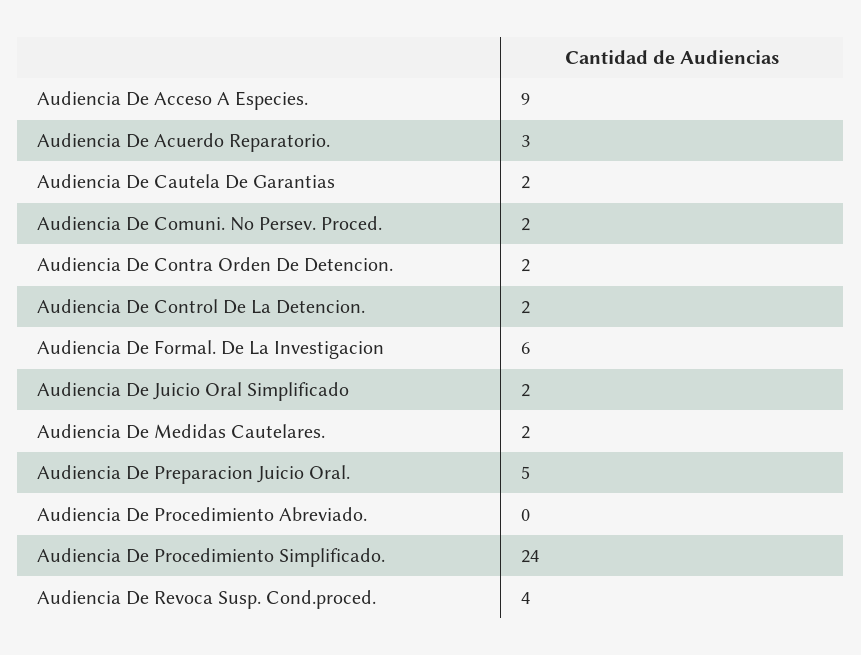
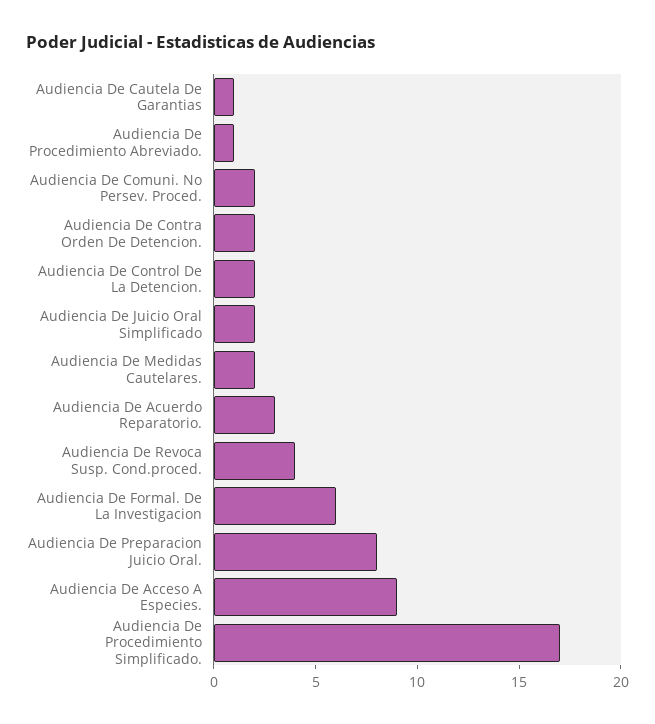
  {
    "Audiencia De Acceso A Especies.": 9,
    "Audiencia De Acuerdo Reparatorio.": 3,
-   "Audiencia De Cautela De Garantias": 2,
+   "Audiencia De Cautela De Garantias": 1,
    "Audiencia De Comuni. No Persev. Proced.": 2,
    "Audiencia De Contra Orden De Detencion.": 2,
    "Audiencia De Control De La Detencion.": 2,
    "Audiencia De Formal. De La Investigacion": 6,
    "Audiencia De Juicio Oral Simplificado": 2,
    "Audiencia De Medidas Cautelares.": 2,
-   "Audiencia De Preparacion Juicio Oral.": 5,
+   "Audiencia De Preparacion Juicio Oral.": 8,
-   "Audiencia De Procedimiento Abreviado.": 0,
+   "Audiencia De Procedimiento Abreviado.": 1,
-   "Audiencia De Procedimiento Simplificado.": 24,
+   "Audiencia De Procedimiento Simplificado.": 17,
    "Audiencia De Revoca Susp. Cond.proced.": 4
  }

